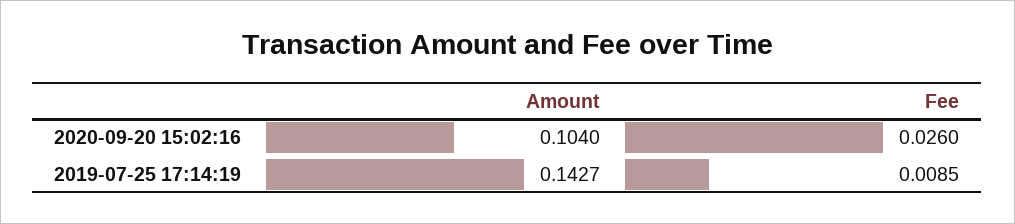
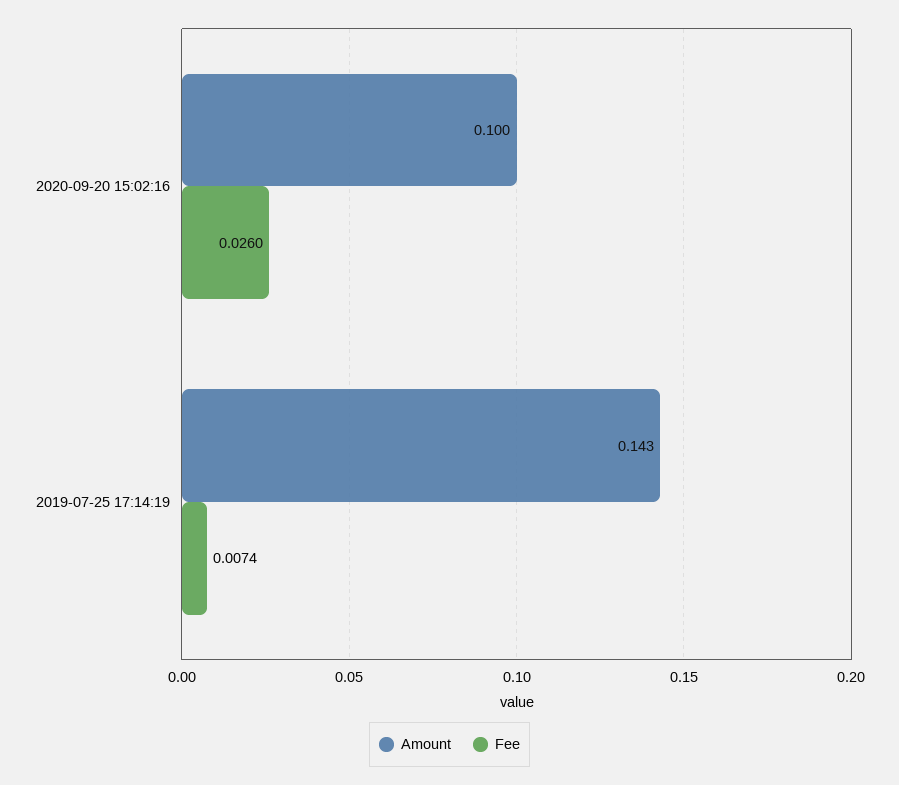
  {
    "Amount": {
-     "2020-09-20 15:02:16": 0.104,
+     "2020-09-20 15:02:16": 0.1,
      "2019-07-25 17:14:19": 0.1427
    },
    "Fee": {
      "2020-09-20 15:02:16": 0.026,
-     "2019-07-25 17:14:19": 0.0085
+     "2019-07-25 17:14:19": 0.0074
    }
  }

